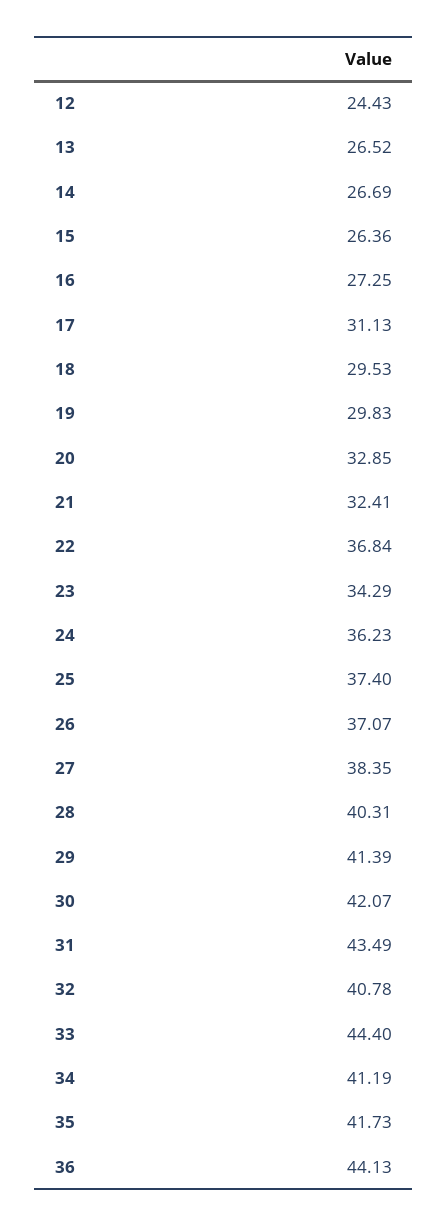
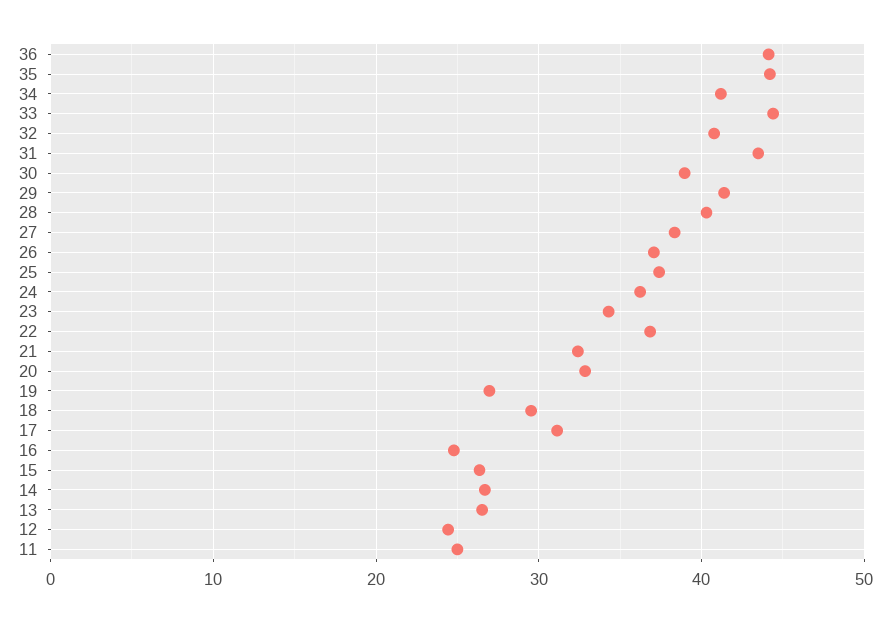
  {
    "12": 24.43,
    "13": 26.52,
    "14": 26.69,
    "15": 26.36,
-   "16": 27.25,
+   "16": 25,
    "17": 31.13,
    "18": 29.53,
-   "19": 29.83,
+   "19": 27,
    "20": 32.85,
    "21": 32.41,
    "22": 36.84,
    "23": 34.29,
    "24": 36.23,
    "25": 37.4,
    "26": 37.07,
    "27": 38.35,
    "28": 40.31,
    "29": 41.39,
-   "30": 42.07,
+   "30": 39,
    "31": 43.49,
    "32": 40.78,
    "33": 44.4,
    "34": 41.19,
-   "35": 41.73,
+   "35": 44,
-   "36": 44.13
+   "36": 44.13,
+   "11": 25
  }

